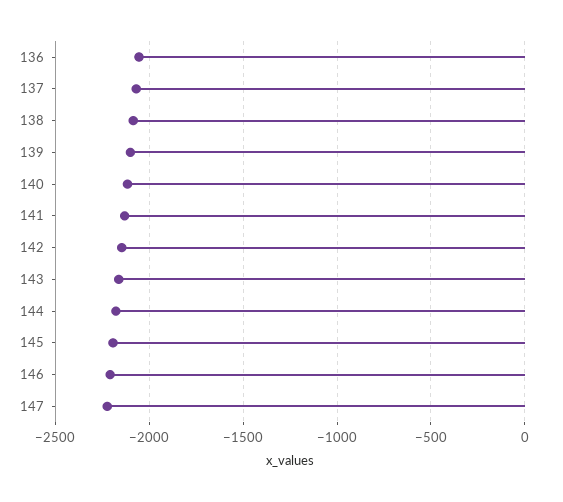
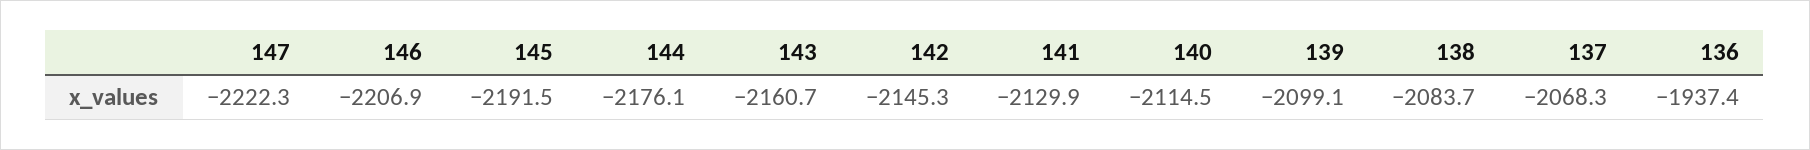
  {
-   "136": -2050,
+   "136": -1937.4,
    "137": -2068.3,
    "138": -2083.7,
    "139": -2099.1,
    "140": -2114.5,
    "141": -2129.9,
    "142": -2145.3,
    "143": -2160.7,
    "144": -2176.1,
    "145": -2191.5,
    "146": -2206.9,
    "147": -2222.3
  }

